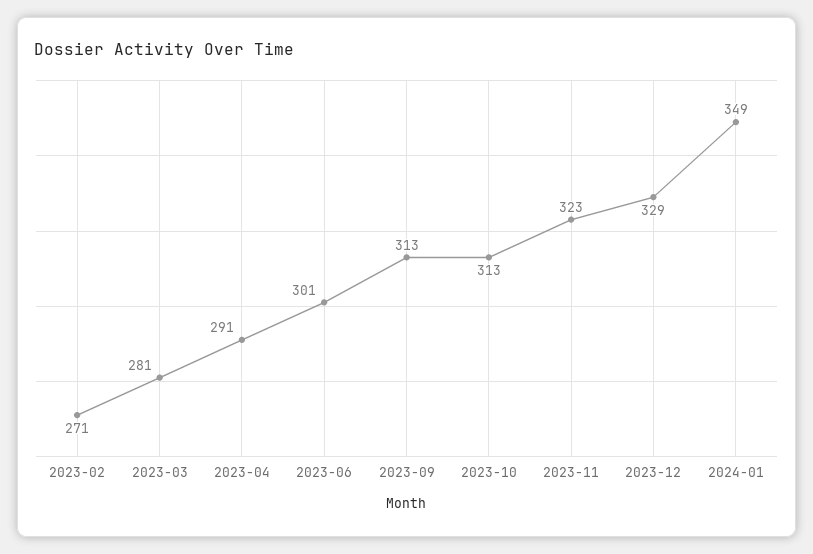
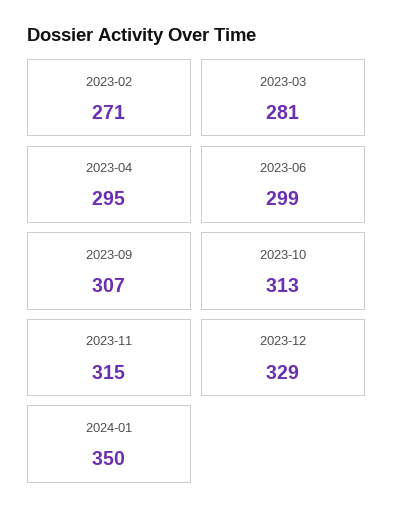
  {
    "2023-02": 271,
    "2023-03": 281,
-   "2023-04": 291,
+   "2023-04": 295,
-   "2023-06": 301,
+   "2023-06": 299,
-   "2023-09": 313,
+   "2023-09": 307,
    "2023-10": 313,
-   "2023-11": 323,
+   "2023-11": 315,
    "2023-12": 329,
-   "2024-01": 349
+   "2024-01": 350
  }

